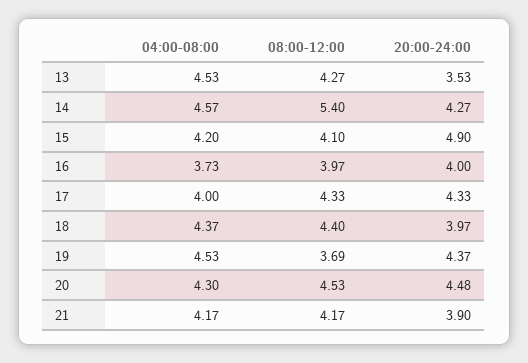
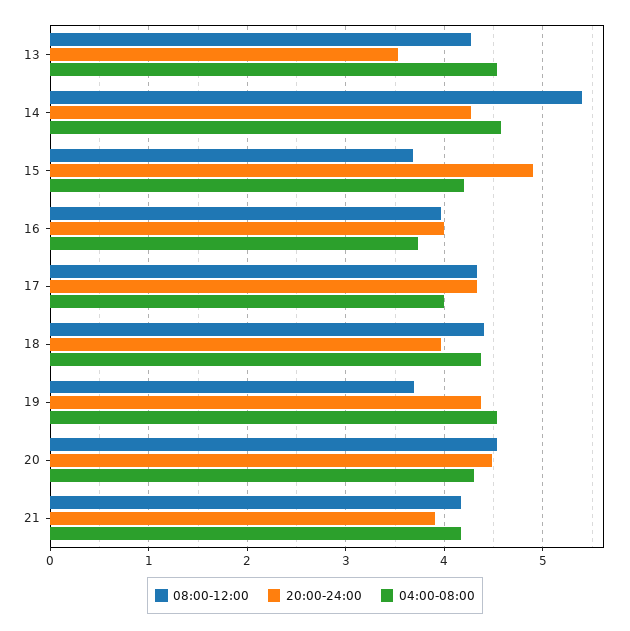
  {
    "04:00-08:00": {
      "13": 4.53,
      "14": 4.57,
      "15": 4.2,
      "16": 3.73,
      "17": 4,
      "18": 4.37,
      "19": 4.53,
      "20": 4.3,
      "21": 4.17
    },
    "08:00-12:00": {
      "13": 4.27,
      "14": 5.4,
-     "15": 4.1,
+     "15": 3.7,
      "16": 3.97,
      "17": 4.33,
      "18": 4.4,
      "19": 3.69,
      "20": 4.53,
      "21": 4.17
    },
    "20:00-24:00": {
      "13": 3.53,
      "14": 4.27,
      "15": 4.9,
      "16": 4,
      "17": 4.33,
      "18": 3.97,
      "19": 4.37,
      "20": 4.48,
      "21": 3.9
    }
  }

